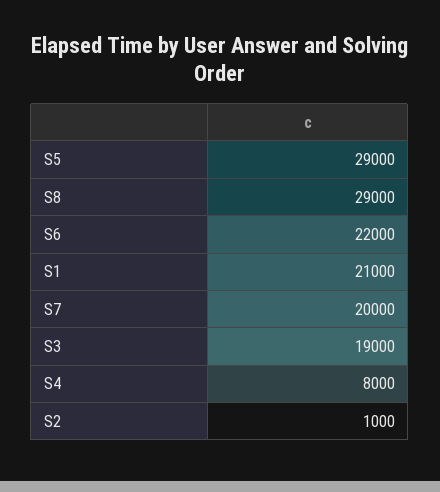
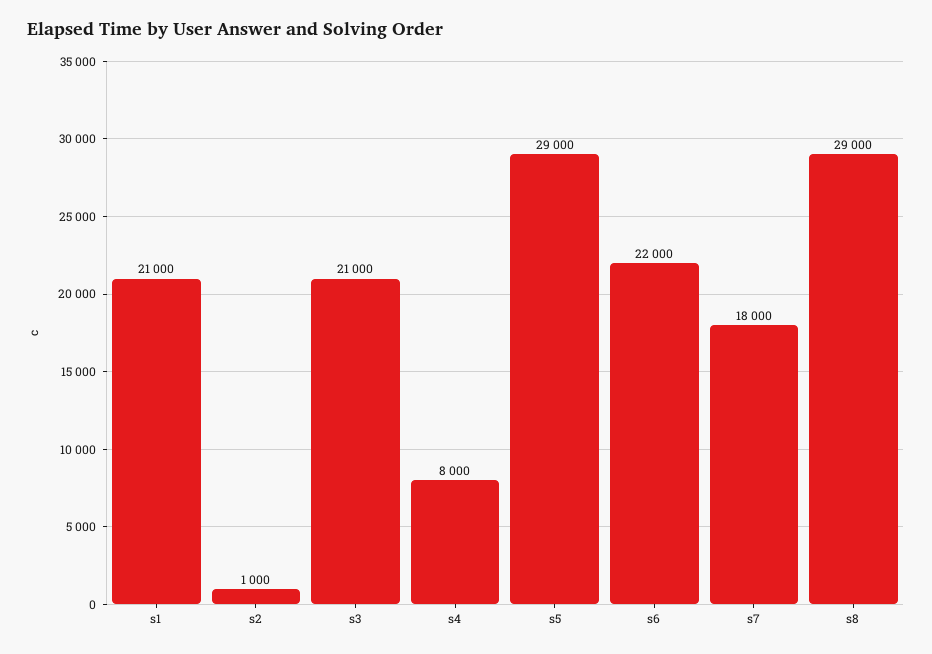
  {
    "S5": 29000,
    "S8": 29000,
    "S6": 22000,
    "S1": 21000,
-   "S7": 20000,
+   "S7": 18000,
-   "S3": 19000,
+   "S3": 21000,
    "S4": 8000,
    "S2": 1000
  }

